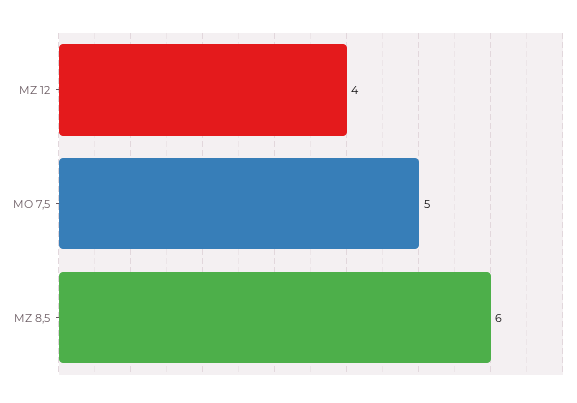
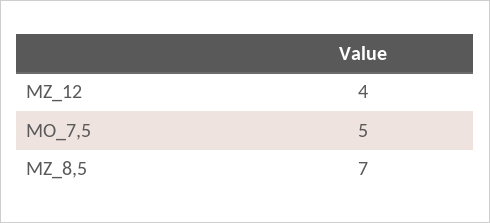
  {
    "MZ 12": 4,
    "MO 7,5": 5,
-   "MZ 8,5": 6
+   "MZ 8,5": 7
  }

